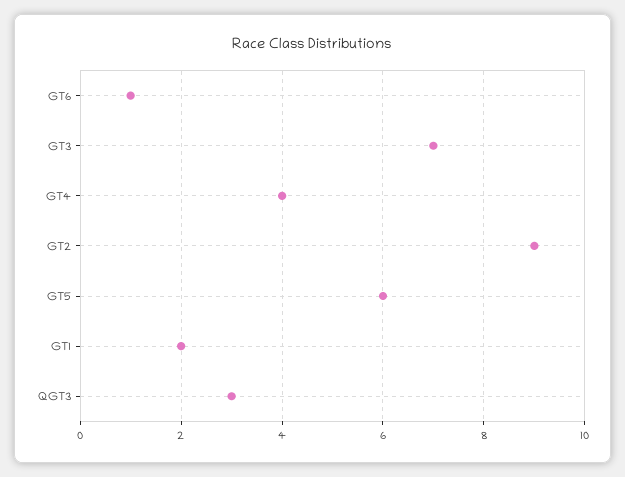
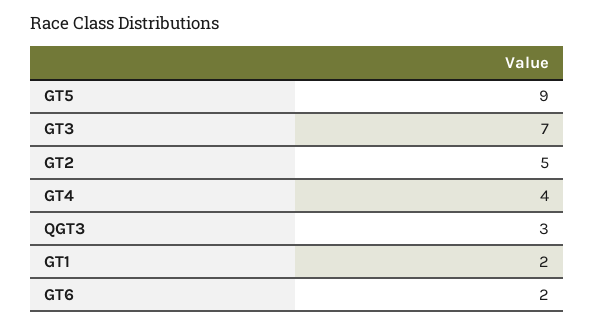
  {
-   "GT6": 1,
+   "GT6": 2,
    "GT3": 7,
    "GT4": 4,
-   "GT2": 9,
+   "GT2": 5,
-   "GT5": 6,
+   "GT5": 9,
    "GT1": 2,
    "QGT3": 3
  }

